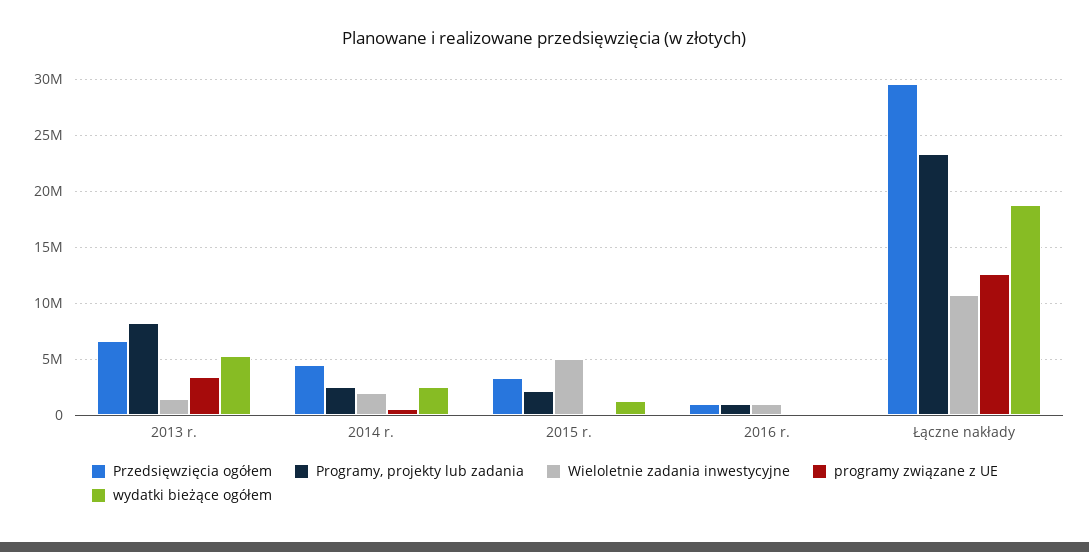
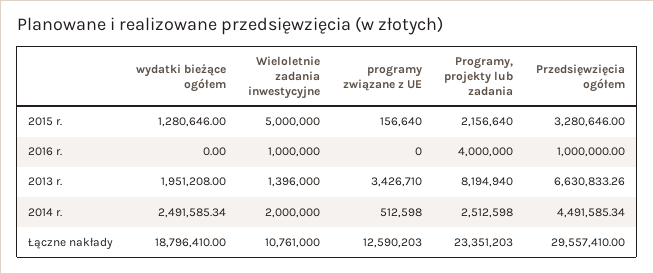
  {
    "Przedsięwzięcia ogółem": {
      "2013 r.": 6630833.26,
      "2014 r.": 4491585.34,
      "2015 r.": 3280646,
      "2016 r.": 1000000,
      "Łączne nakłady": 29557410
    },
    "Programy, projekty lub zadania": {
      "2013 r.": 8194940,
      "2014 r.": 2512598,
      "2015 r.": 2156640,
-     "2016 r.": 1000000,
+     "2016 r.": 4000000,
      "Łączne nakłady": 23351203
    },
    "Wieloletnie zadania inwestycyjne": {
      "2013 r.": 1396000,
      "2014 r.": 2000000,
      "2015 r.": 5000000,
      "2016 r.": 1000000,
      "Łączne nakłady": 10761000
    },
    "programy związane z UE": {
      "2013 r.": 3426710,
      "2014 r.": 512598,
      "2015 r.": 156640,
      "2016 r.": 0,
      "Łączne nakłady": 12590203
    },
    "wydatki bieżące ogółem": {
-     "2013 r.": 5000000,
+     "2013 r.": 1951208,
      "2014 r.": 2491585.34,
      "2015 r.": 1280646,
      "2016 r.": 0,
      "Łączne nakłady": 18796410
    }
  }

